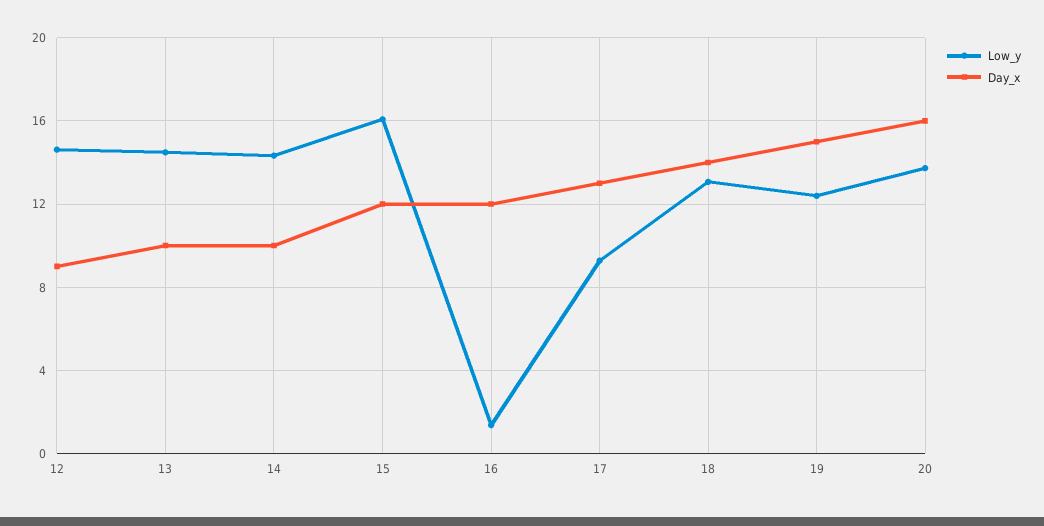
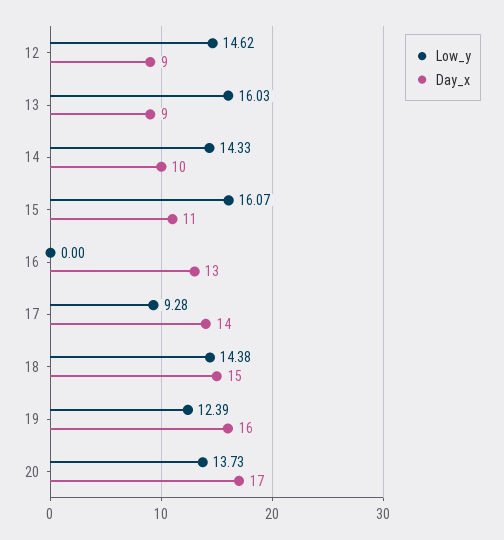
  {
    "Low_y": {
      "12": 14.62,
-     "13": 14.5,
+     "13": 16.03,
      "14": 14.33,
      "15": 16.07,
-     "16": 1.5,
+     "16": 0,
      "17": 9.28,
-     "18": 13,
+     "18": 14.38,
      "19": 12.39,
      "20": 13.73
    },
    "Day_x": {
      "12": 9,
-     "13": 10,
+     "13": 9,
      "14": 10,
-     "15": 12,
+     "15": 11,
-     "16": 12,
+     "16": 13,
-     "17": 13,
+     "17": 14,
-     "18": 14,
+     "18": 15,
-     "19": 15,
+     "19": 16,
-     "20": 16
+     "20": 17
    }
  }

